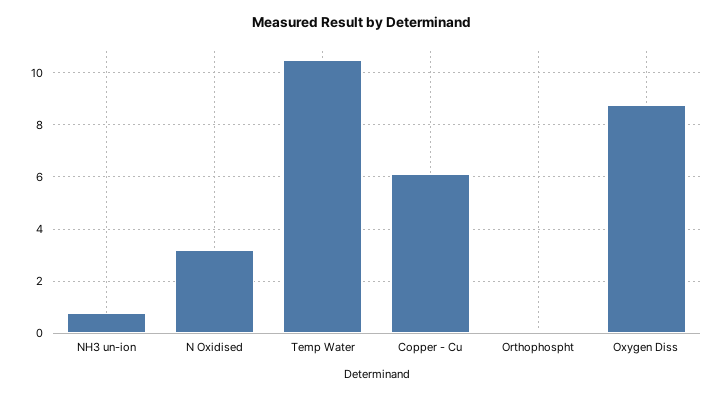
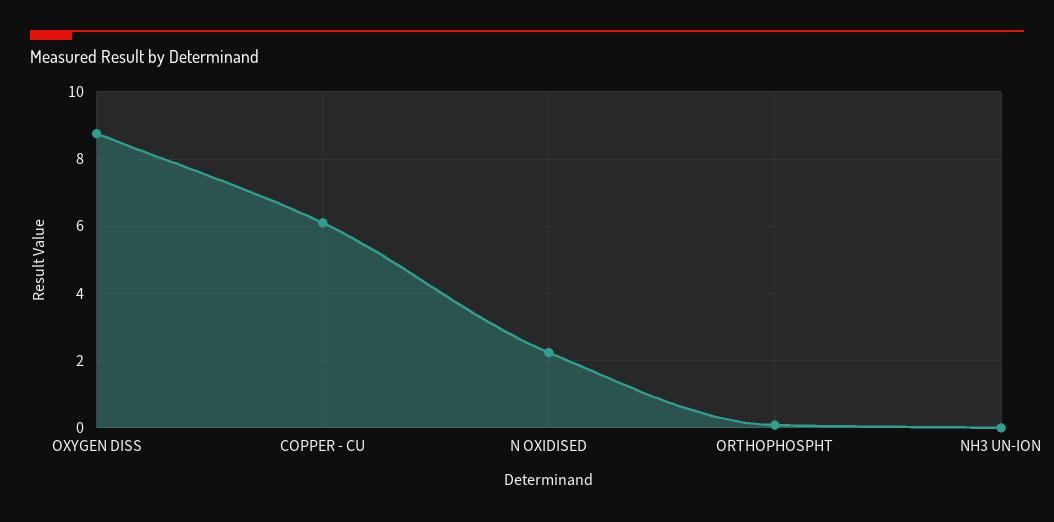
  {
-   "NH3 un-ion": 0.75,
+   "NH3 un-ion": 0,
-   "N Oxidised": 3.25,
+   "N Oxidised": 2.2,
-   "Temp Water": 10.5,
    "Copper - Cu": 6.2,
    "Orthophospht": 0,
    "Oxygen Diss": 8.8
  }

